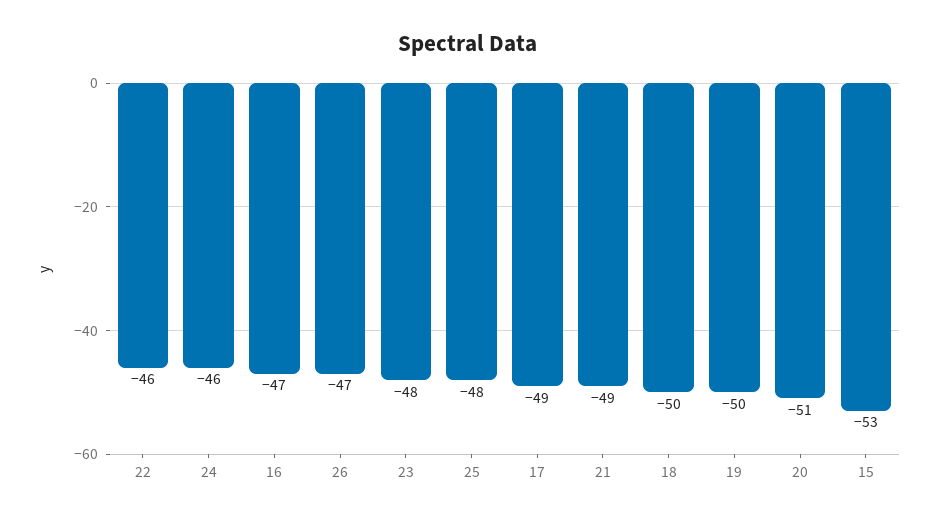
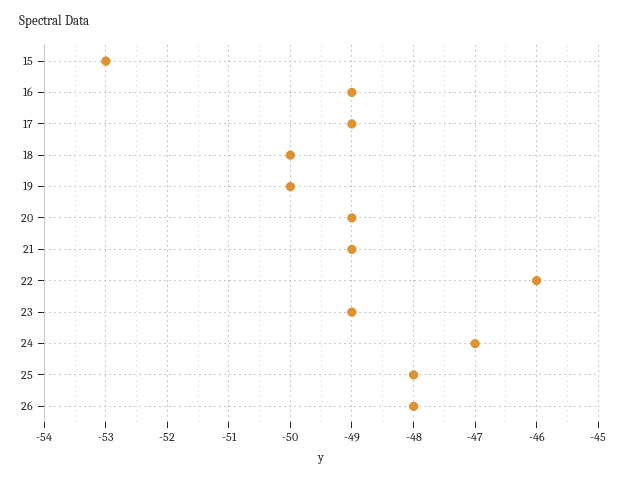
  {
    "22": -46,
-   "24": -46,
+   "24": -47,
-   "16": -47,
+   "16": -49,
-   "26": -47,
+   "26": -48,
-   "23": -48,
+   "23": -49,
    "25": -48,
    "17": -49,
    "21": -49,
    "18": -50,
    "19": -50,
-   "20": -51,
+   "20": -49,
    "15": -53
  }

